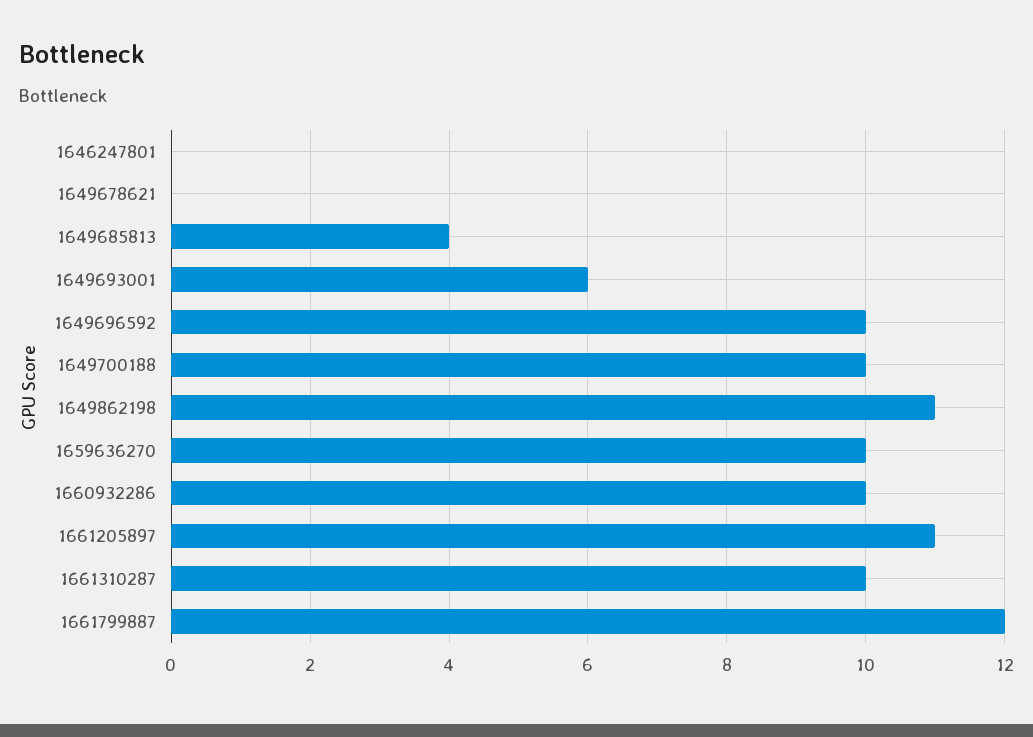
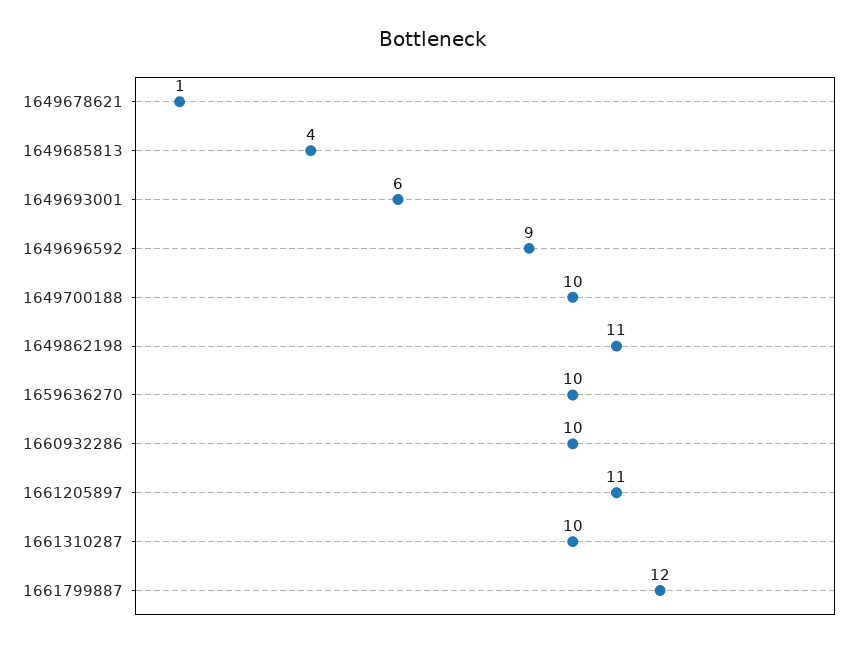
  {
-   "1646247801": 0,
-   "1649678621": 0,
+   "1649678621": 1,
    "1649685813": 4,
    "1649693001": 6,
-   "1649696592": 10,
+   "1649696592": 9,
    "1649700188": 10,
    "1649862198": 11,
    "1659636270": 10,
    "1660932286": 10,
    "1661205897": 11,
    "1661310287": 10,
    "1661799887": 12
  }

